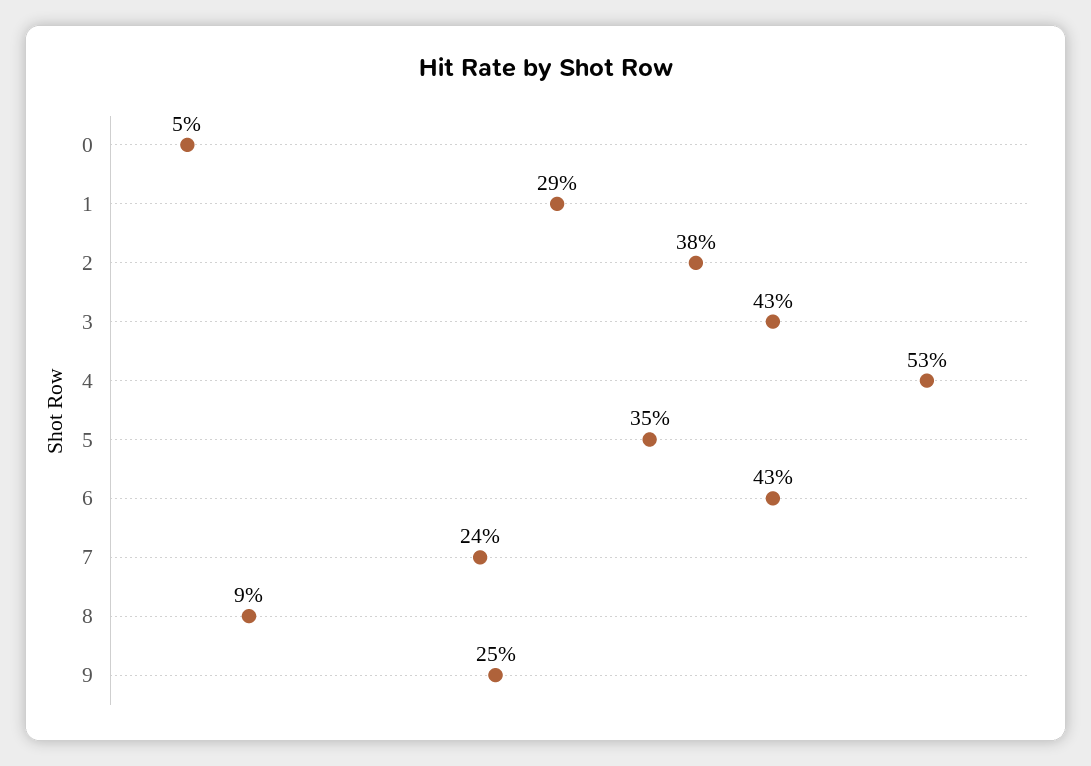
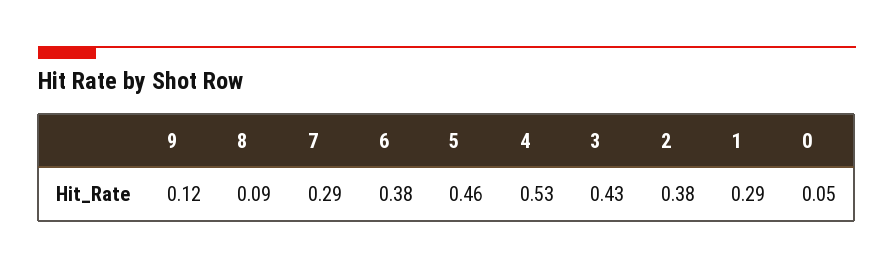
  {
    "0": 0.05,
    "1": 0.29,
    "2": 0.38,
    "3": 0.43,
    "4": 0.53,
-   "5": 0.35,
+   "5": 0.46,
-   "6": 0.43,
+   "6": 0.38,
-   "7": 0.24,
+   "7": 0.29,
    "8": 0.09,
-   "9": 0.25
+   "9": 0.12
  }

